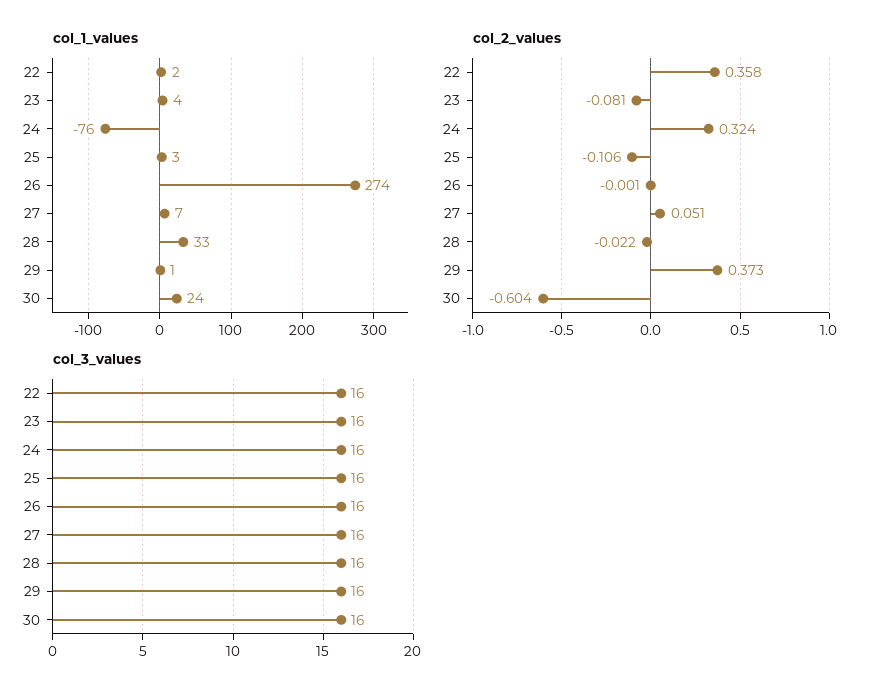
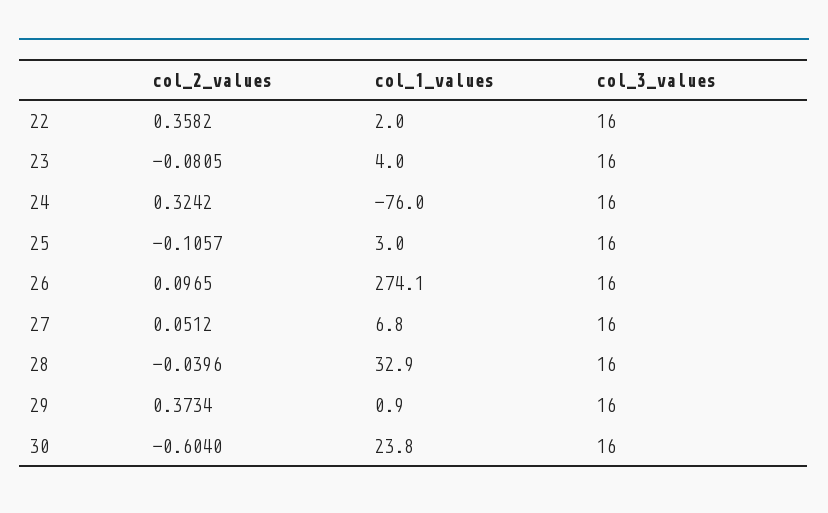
  {
    "col_1_values": {
      "22": 2,
      "23": 4,
      "24": -76,
      "25": 3,
      "26": 274.1,
      "27": 6.8,
      "28": 32.9,
      "29": 0.9,
      "30": 23.8
    },
    "col_2_values": {
      "22": 0.3582,
      "23": -0.0805,
      "24": 0.3242,
      "25": -0.1057,
-     "26": -0.001,
+     "26": 0.0965,
      "27": 0.0512,
-     "28": -0.022,
+     "28": -0.0396,
      "29": 0.3734,
      "30": -0.604
    },
    "col_3_values": {
      "22": 16,
      "23": 16,
      "24": 16,
      "25": 16,
      "26": 16,
      "27": 16,
      "28": 16,
      "29": 16,
      "30": 16
    }
  }

